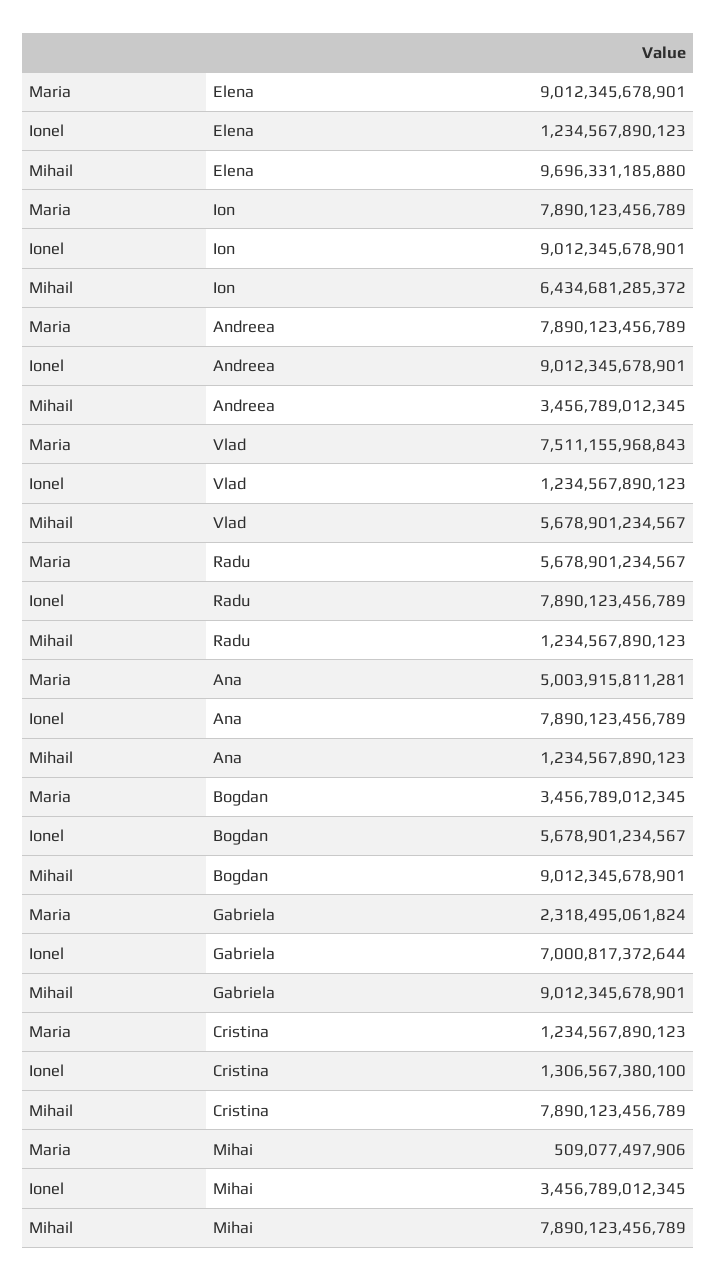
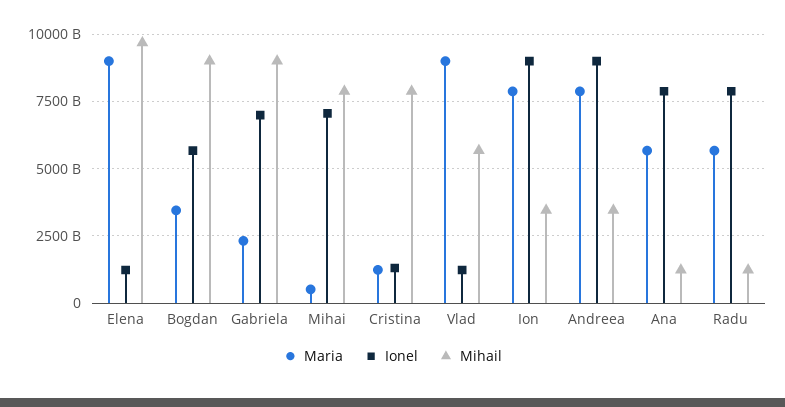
  {
    "Maria": {
      "Elena": 9012345678901,
      "Ion": 7890123456789,
      "Andreea": 7890123456789,
-     "Vlad": 7511155968843,
+     "Vlad": 9000000000000,
      "Radu": 5678901234567,
-     "Ana": 5003915811281,
+     "Ana": 5750000000000,
      "Bogdan": 3456789012345,
      "Gabriela": 2318495061824,
      "Cristina": 1234567890123,
      "Mihai": 509077497906
    },
    "Ionel": {
      "Elena": 1234567890123,
      "Ion": 9012345678901,
      "Andreea": 9012345678901,
      "Vlad": 1234567890123,
      "Radu": 7890123456789,
      "Ana": 7890123456789,
      "Bogdan": 5678901234567,
      "Gabriela": 7000817372644,
      "Cristina": 1306567380100,
-     "Mihai": 3456789012345
+     "Mihai": 7000000000000
    },
    "Mihail": {
      "Elena": 9696331185880,
-     "Ion": 6434681285372,
+     "Ion": 3500000000000,
      "Andreea": 3456789012345,
      "Vlad": 5678901234567,
      "Radu": 1234567890123,
      "Ana": 1234567890123,
      "Bogdan": 9012345678901,
      "Gabriela": 9012345678901,
      "Cristina": 7890123456789,
      "Mihai": 7890123456789
    }
  }

